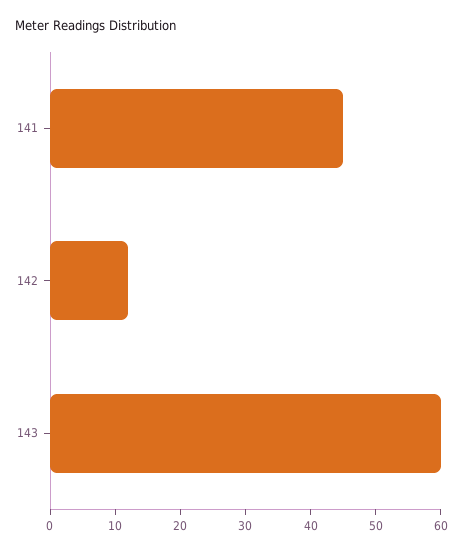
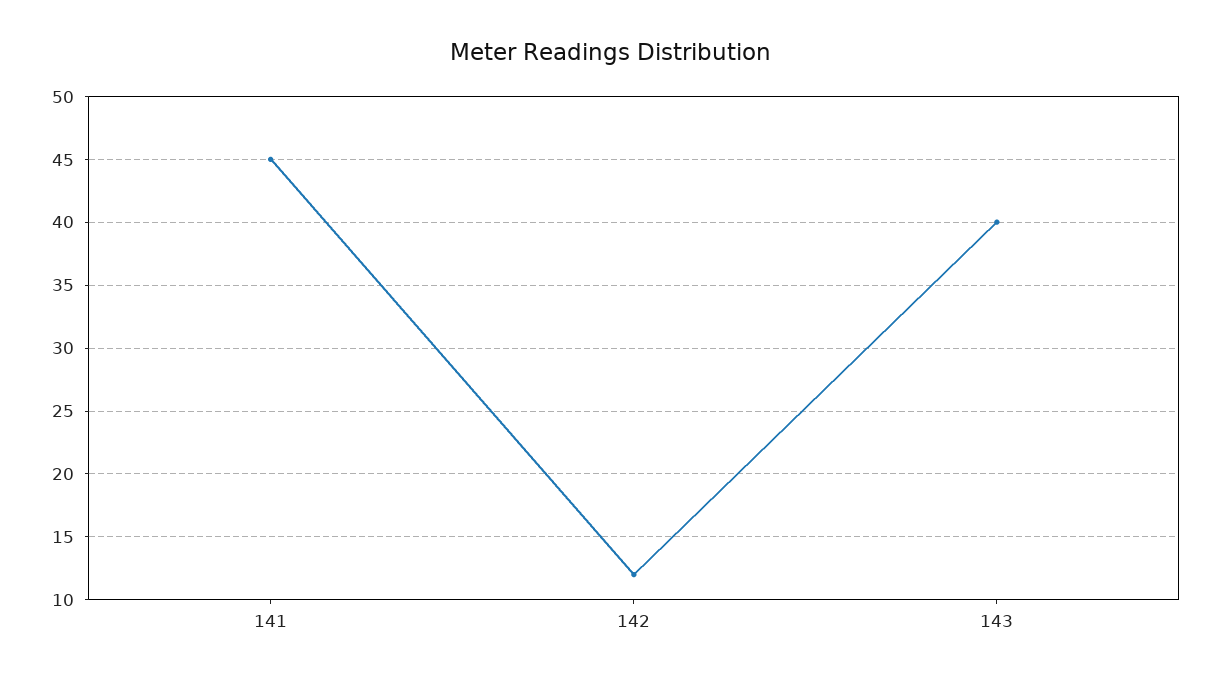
  {
    "141": 45,
    "142": 12,
-   "143": 60
+   "143": 40
  }

